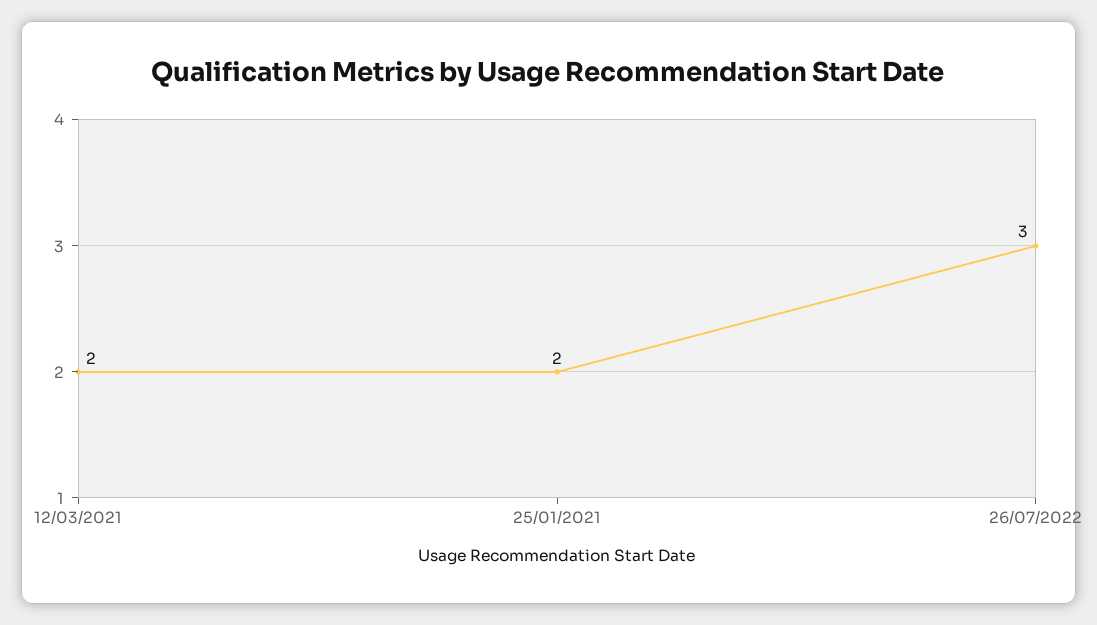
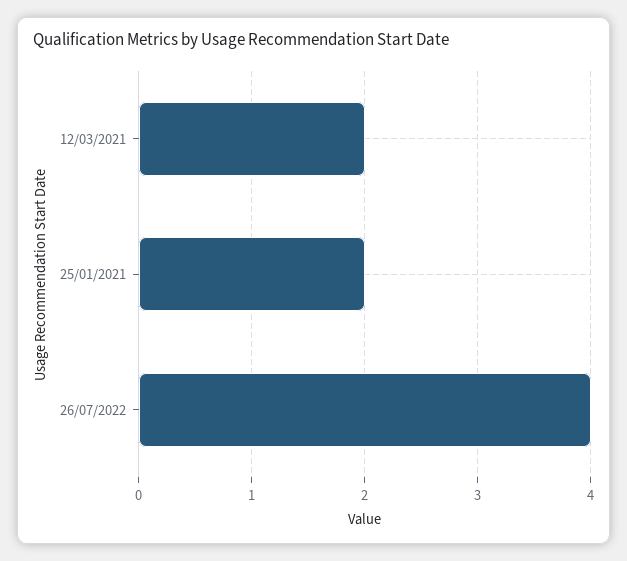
  {
    "12/03/2021": 2,
    "25/01/2021": 2,
-   "26/07/2022": 3
+   "26/07/2022": 4
  }

